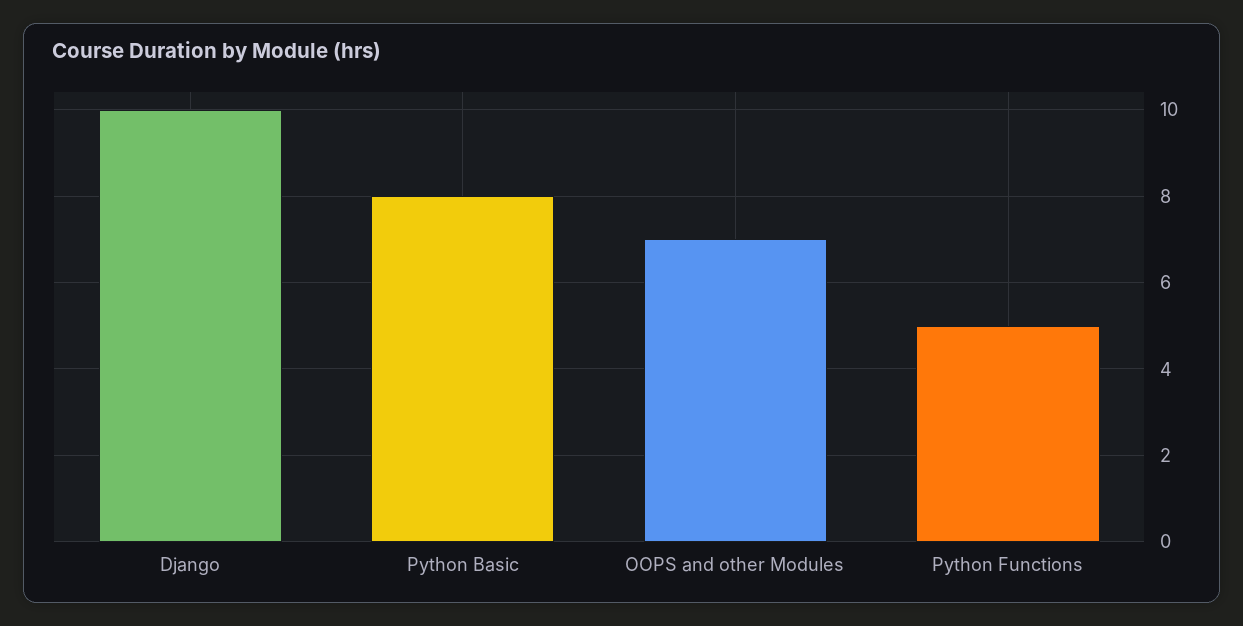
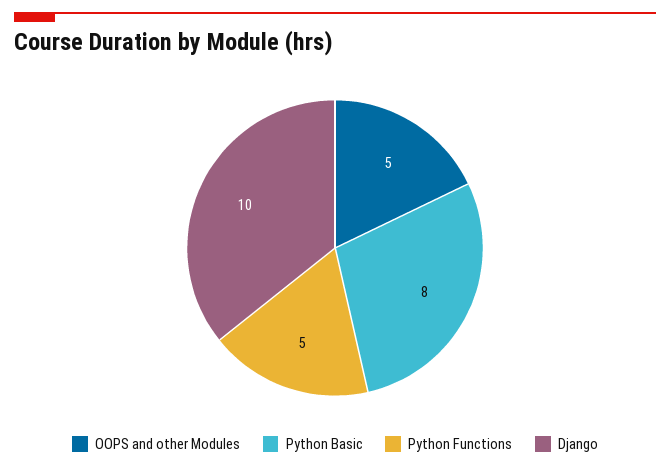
  {
    "Django": 10,
    "Python Basic": 8,
-   "OOPS and other Modules": 7,
+   "OOPS and other Modules": 5,
    "Python Functions": 5
  }

